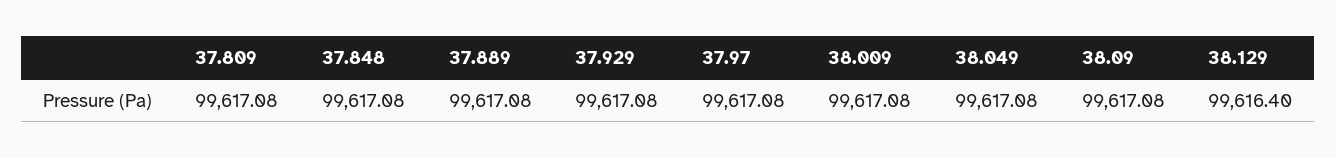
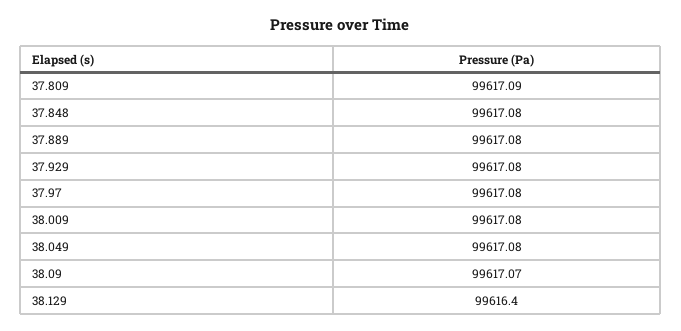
  {
-   "37.809": 99617.08,
+   "37.809": 99617.09,
    "37.848": 99617.08,
    "37.889": 99617.08,
    "37.929": 99617.08,
    "37.97": 99617.08,
    "38.009": 99617.08,
    "38.049": 99617.08,
-   "38.09": 99617.08,
+   "38.09": 99617.07,
    "38.129": 99616.4
  }

